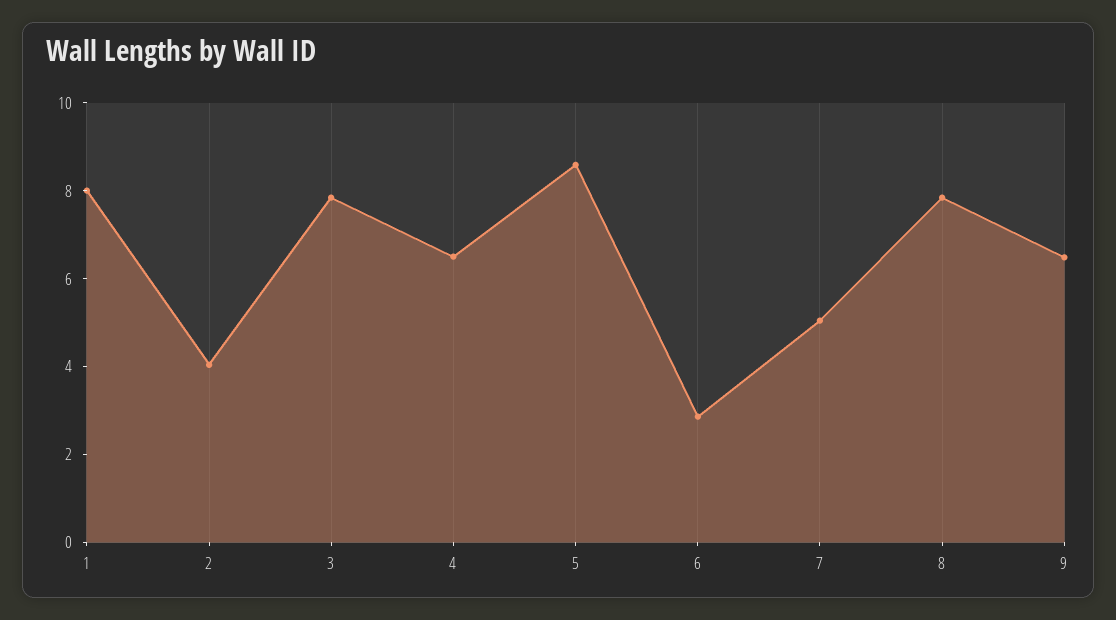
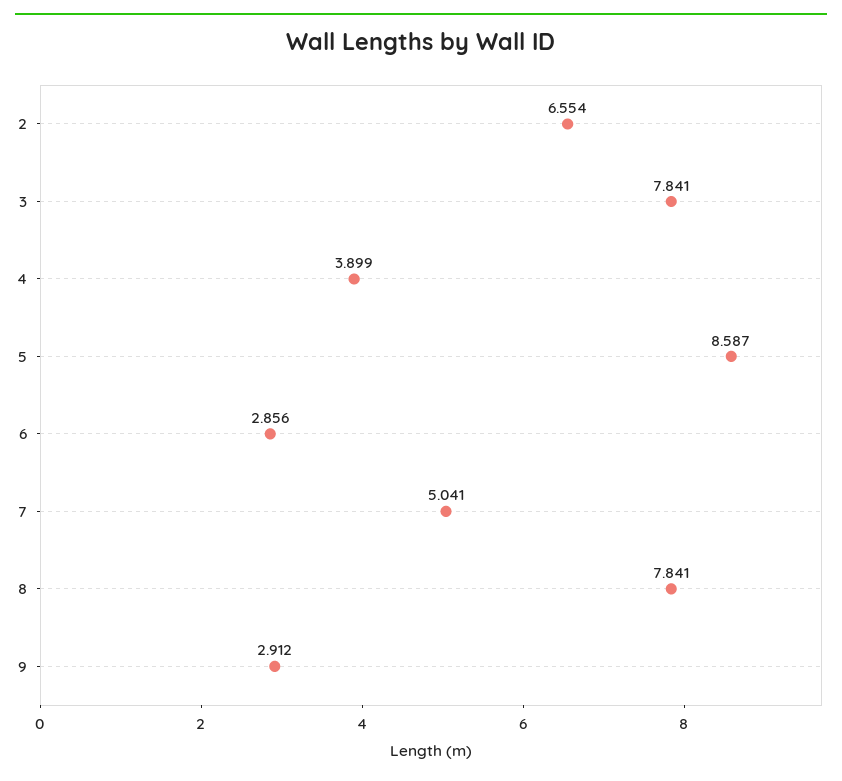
  {
-   "1": 8,
-   "2": 4,
+   "2": 6.554,
    "3": 7.841,
-   "4": 6.5,
+   "4": 3.899,
    "5": 8.587,
    "6": 2.856,
    "7": 5.041,
    "8": 7.841,
-   "9": 6.5
+   "9": 2.912
  }

